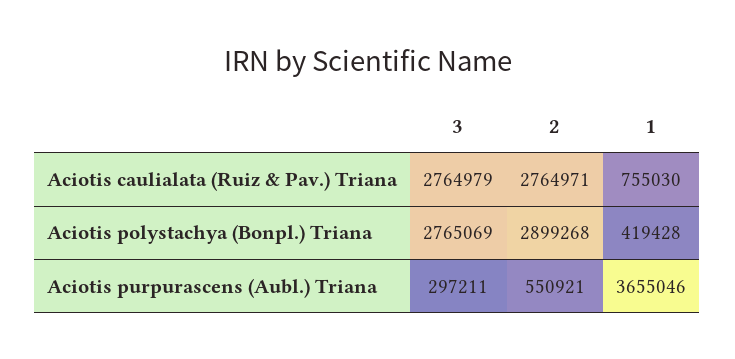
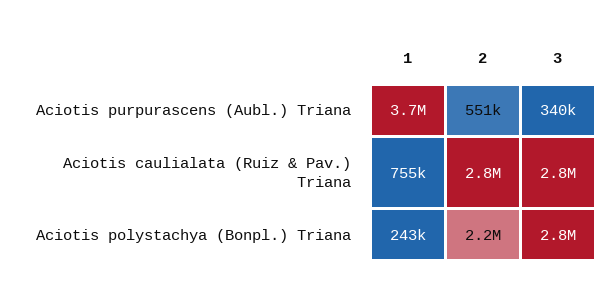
  {
    "3": {
      "Aciotis caulialata (Ruiz & Pav.) Triana": 2764979,
      "Aciotis polystachya (Bonpl.) Triana": 2765069,
-     "Aciotis purpurascens (Aubl.) Triana": 297211
+     "Aciotis purpurascens (Aubl.) Triana": 340000
    },
    "2": {
      "Aciotis caulialata (Ruiz & Pav.) Triana": 2764971,
-     "Aciotis polystachya (Bonpl.) Triana": 2899268,
+     "Aciotis polystachya (Bonpl.) Triana": 2200000,
      "Aciotis purpurascens (Aubl.) Triana": 550921
    },
    "1": {
      "Aciotis caulialata (Ruiz & Pav.) Triana": 755030,
-     "Aciotis polystachya (Bonpl.) Triana": 419428,
+     "Aciotis polystachya (Bonpl.) Triana": 243000,
      "Aciotis purpurascens (Aubl.) Triana": 3655046
    }
  }

